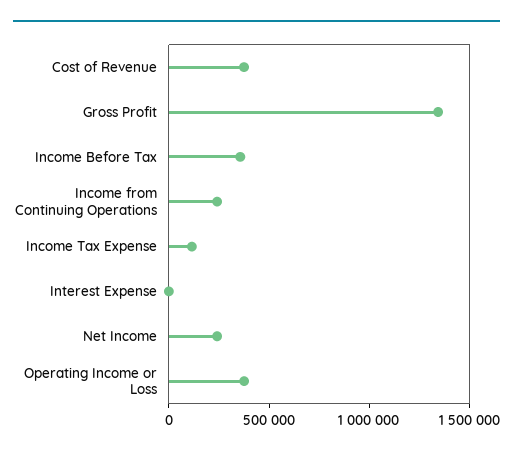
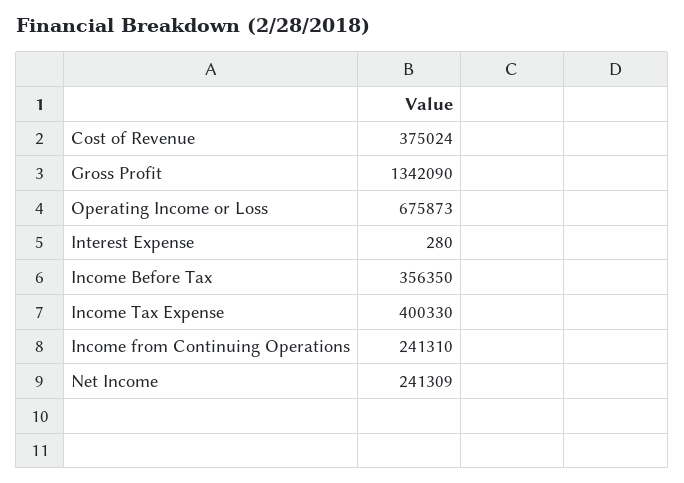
  {
    "Cost of Revenue": 375024,
    "Gross Profit": 1342090,
    "Income Before Tax": 356350,
    "Income from Continuing Operations": 241310,
-   "Income Tax Expense": 100000,
+   "Income Tax Expense": 400330,
    "Interest Expense": 280,
    "Net Income": 241309,
-   "Operating Income or Loss": 400000
+   "Operating Income or Loss": 675873
  }

